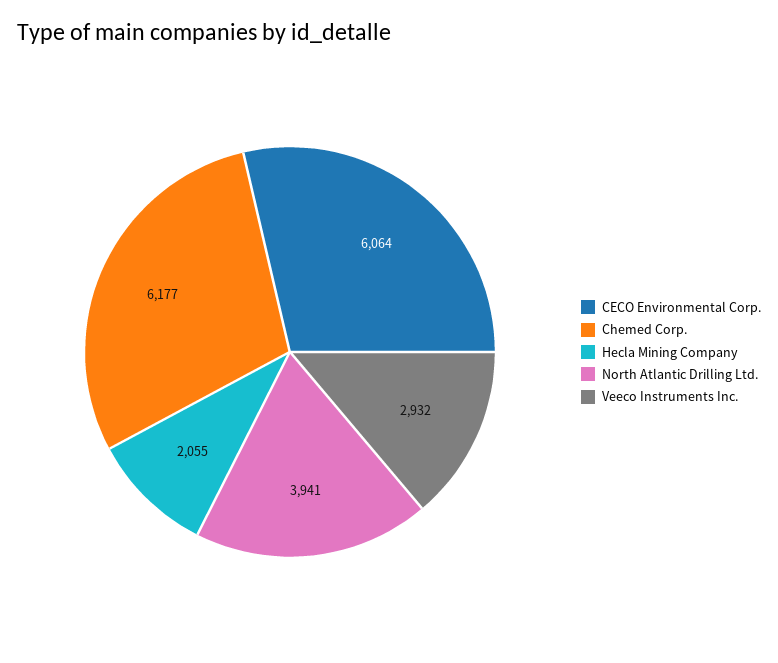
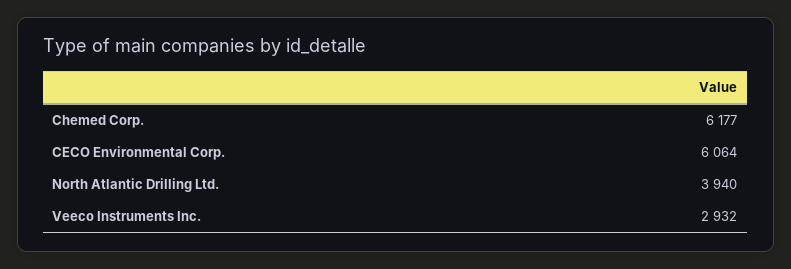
  {
    "CECO Environmental Corp.": 6064,
    "Chemed Corp.": 6177,
-   "Hecla Mining Company": 2055,
-   "North Atlantic Drilling Ltd.": 3941,
+   "North Atlantic Drilling Ltd.": 3940,
    "Veeco Instruments Inc.": 2932
  }

